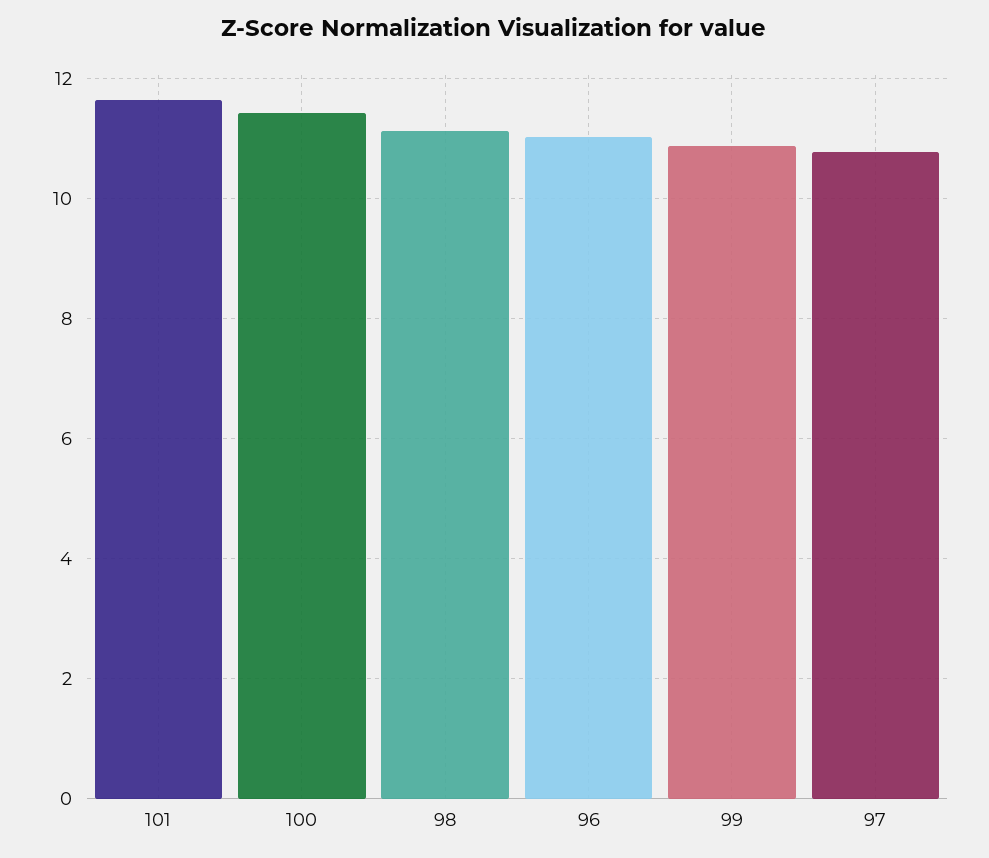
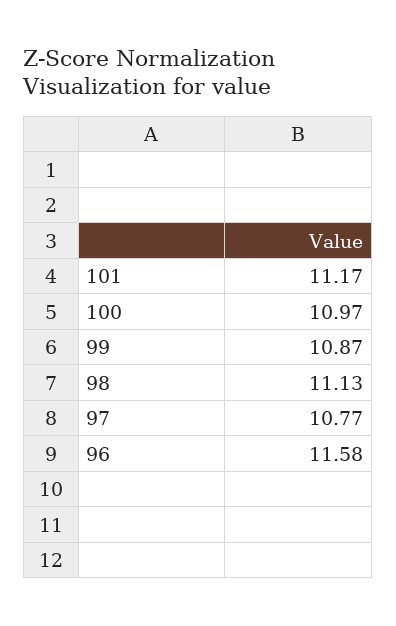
  {
-   "101": 11.6,
+   "101": 11.17,
-   "100": 11.4,
+   "100": 10.97,
    "98": 11.13,
-   "96": 11,
+   "96": 11.58,
    "99": 10.87,
    "97": 10.77
  }

